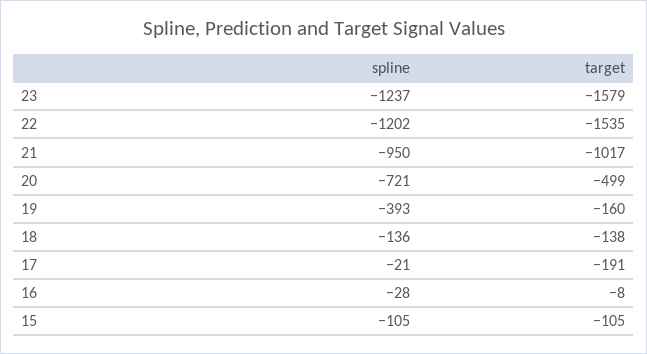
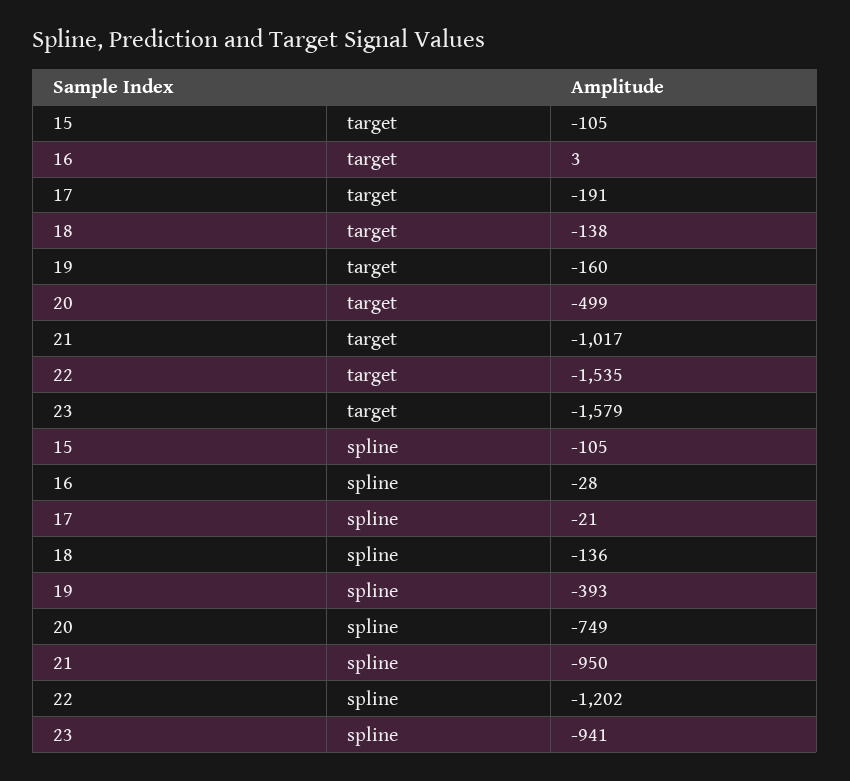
  {
    "spline": {
-     "23": -1237,
+     "23": -941,
      "22": -1202,
      "21": -950,
-     "20": -721,
+     "20": -749,
      "19": -393,
      "18": -136,
      "17": -21,
      "16": -28,
      "15": -105
    },
    "target": {
      "23": -1579,
      "22": -1535,
      "21": -1017,
      "20": -499,
      "19": -160,
      "18": -138,
      "17": -191,
-     "16": -8,
+     "16": 3,
      "15": -105
    }
  }

